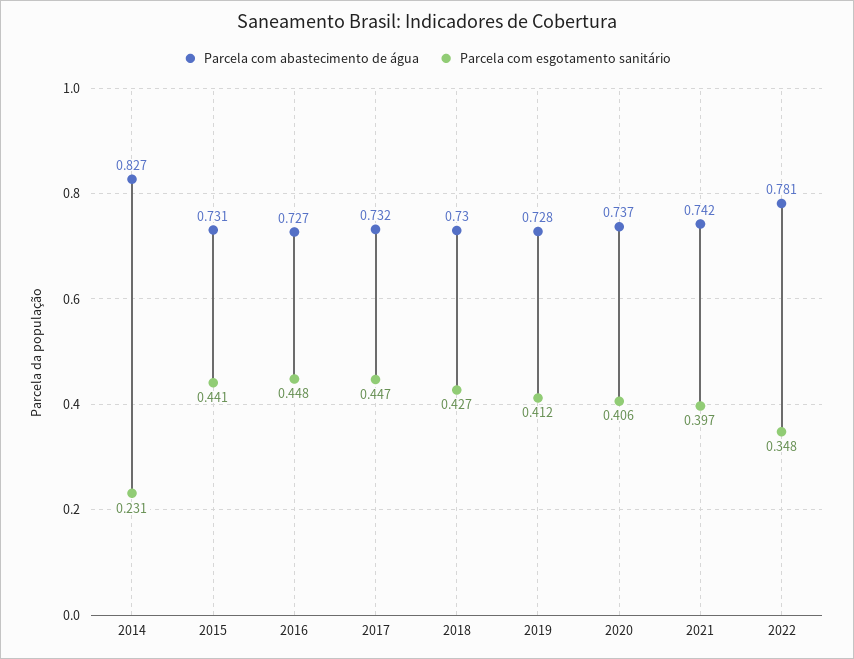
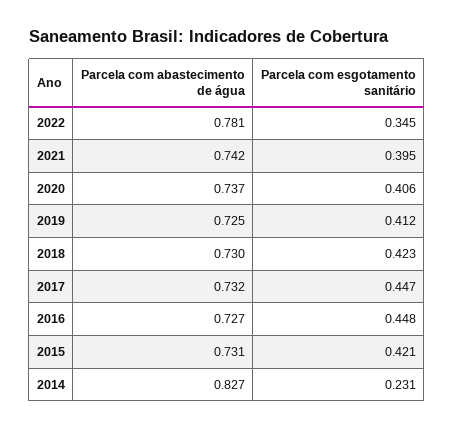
  {
    "Parcela com abastecimento de água": {
      "2014": 0.827,
      "2015": 0.731,
      "2016": 0.727,
      "2017": 0.732,
      "2018": 0.73,
-     "2019": 0.728,
+     "2019": 0.725,
      "2020": 0.737,
      "2021": 0.742,
      "2022": 0.781
    },
    "Parcela com esgotamento sanitário": {
      "2014": 0.231,
-     "2015": 0.441,
+     "2015": 0.421,
      "2016": 0.448,
      "2017": 0.447,
-     "2018": 0.427,
+     "2018": 0.423,
      "2019": 0.412,
      "2020": 0.406,
-     "2021": 0.397,
+     "2021": 0.395,
-     "2022": 0.348
+     "2022": 0.345
    }
  }

